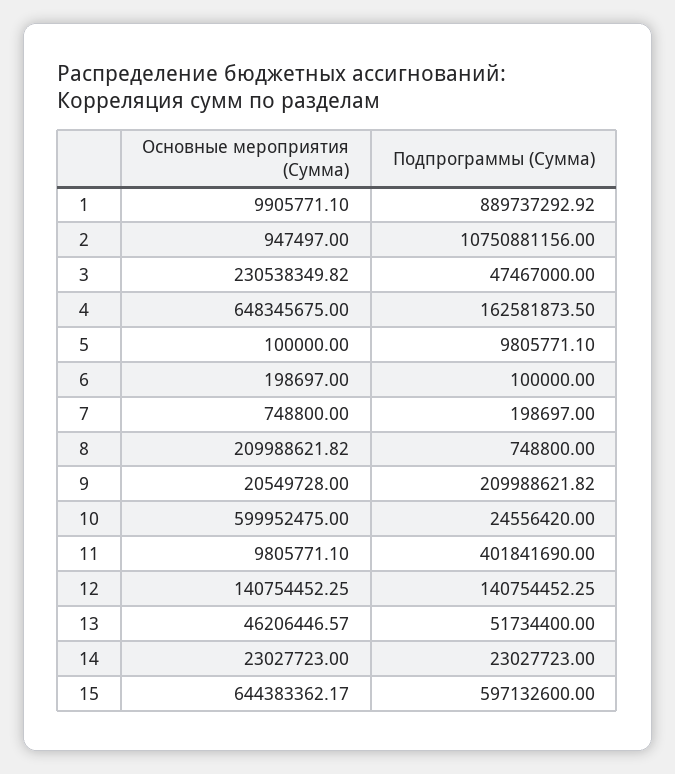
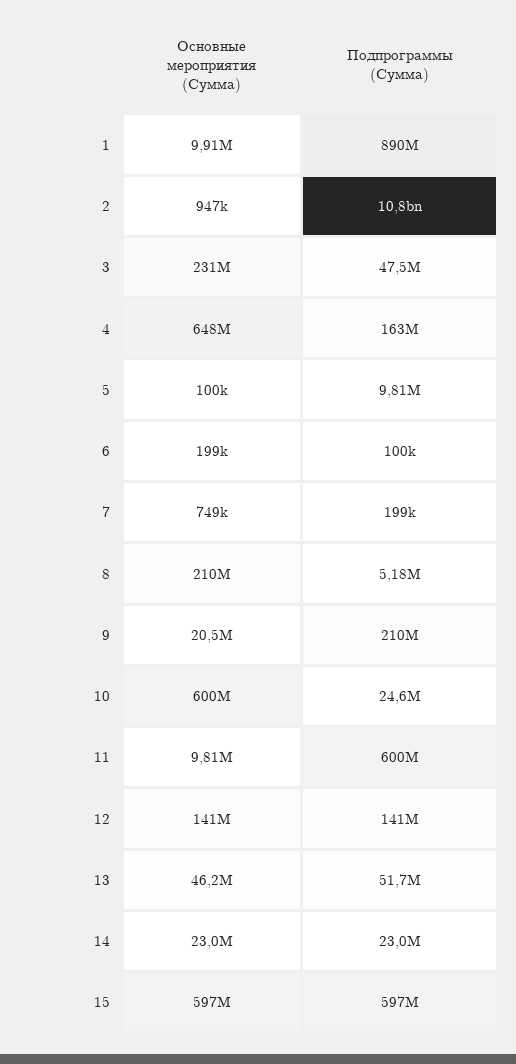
  {
    "Основные мероприятия (Сумма)": {
      "1": 9905771.1,
      "2": 947497,
      "3": 230538349.82,
      "4": 648345675,
      "5": 100000,
      "6": 198697,
      "7": 748800,
      "8": 209988621.82,
      "9": 20549728,
      "10": 599952475,
      "11": 9805771.1,
      "12": 140754452.25,
      "13": 46206446.57,
      "14": 23027723,
-     "15": 644383362.17
+     "15": 597000000
    },
    "Подпрограммы (Сумма)": {
      "1": 889737292.92,
      "2": 10750881156,
      "3": 47467000,
      "4": 162581873.5,
      "5": 9805771.1,
      "6": 100000,
      "7": 198697,
-     "8": 748800,
+     "8": 5180000,
      "9": 209988621.82,
      "10": 24556420,
-     "11": 401841690,
+     "11": 600000000,
      "12": 140754452.25,
      "13": 51734400,
      "14": 23027723,
      "15": 597132600
    }
  }

